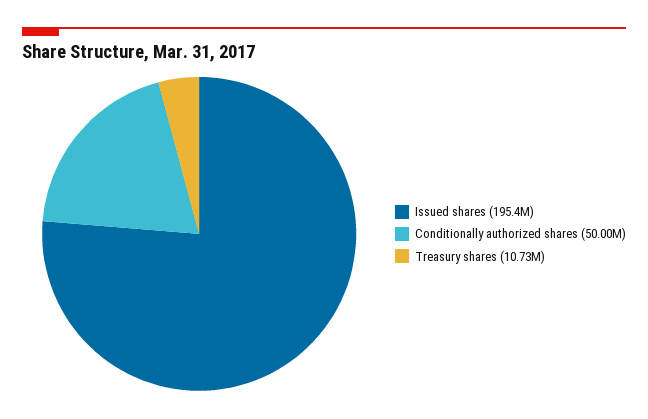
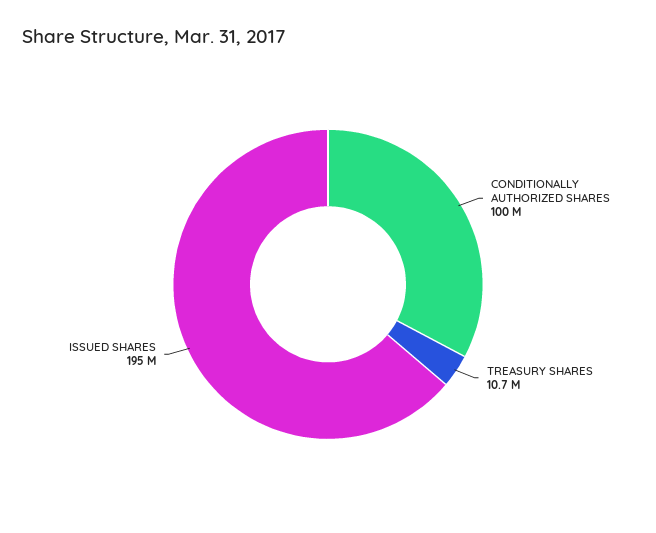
  {
    "Issued shares": 195400000,
-   "Conditionally authorized shares": 50000000,
+   "Conditionally authorized shares": 100000000,
    "Treasury shares": 10730000
  }

